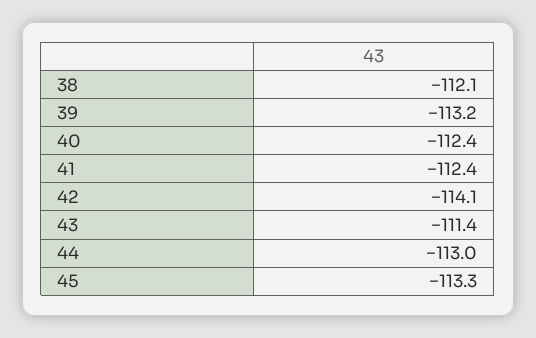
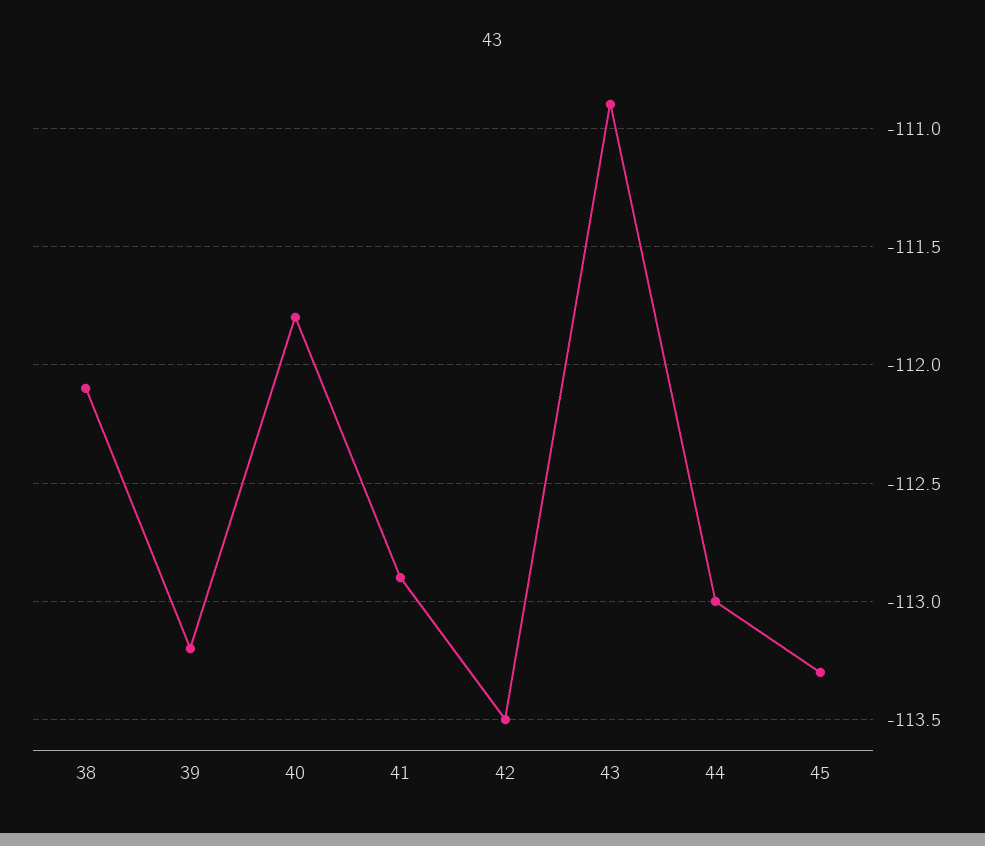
  {
    "38": -112.1,
    "39": -113.2,
-   "40": -112.4,
+   "40": -111.8,
-   "41": -112.4,
+   "41": -112.9,
-   "42": -114.1,
+   "42": -113.5,
-   "43": -111.4,
+   "43": -110.9,
    "44": -113,
    "45": -113.3
  }

